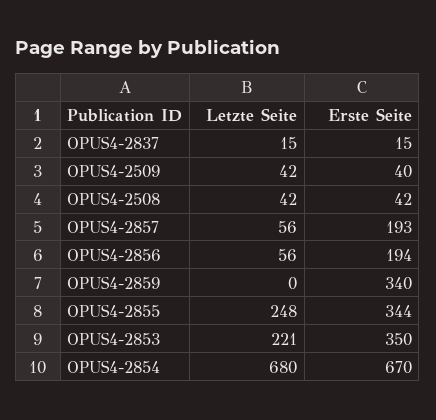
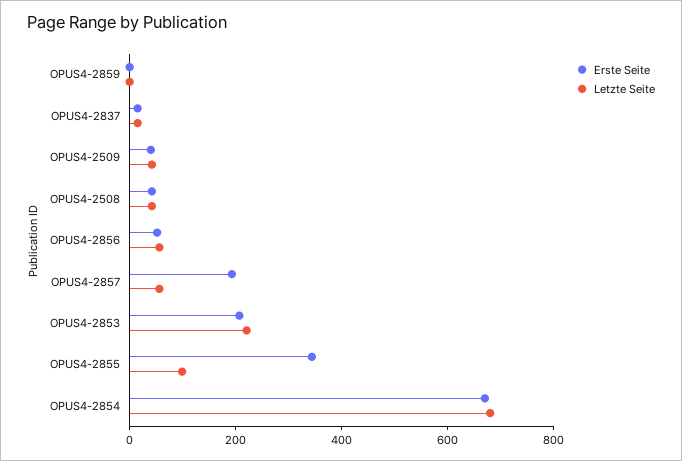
  {
    "Letzte Seite": {
      "OPUS4-2837": 15,
      "OPUS4-2509": 42,
      "OPUS4-2508": 42,
      "OPUS4-2857": 56,
      "OPUS4-2856": 56,
      "OPUS4-2859": 0,
-     "OPUS4-2855": 248,
+     "OPUS4-2855": 100,
      "OPUS4-2853": 221,
      "OPUS4-2854": 680
    },
    "Erste Seite": {
      "OPUS4-2837": 15,
      "OPUS4-2509": 40,
      "OPUS4-2508": 42,
      "OPUS4-2857": 193,
-     "OPUS4-2856": 194,
+     "OPUS4-2856": 50,
-     "OPUS4-2859": 340,
+     "OPUS4-2859": 0,
      "OPUS4-2855": 344,
-     "OPUS4-2853": 350,
+     "OPUS4-2853": 200,
      "OPUS4-2854": 670
    }
  }

